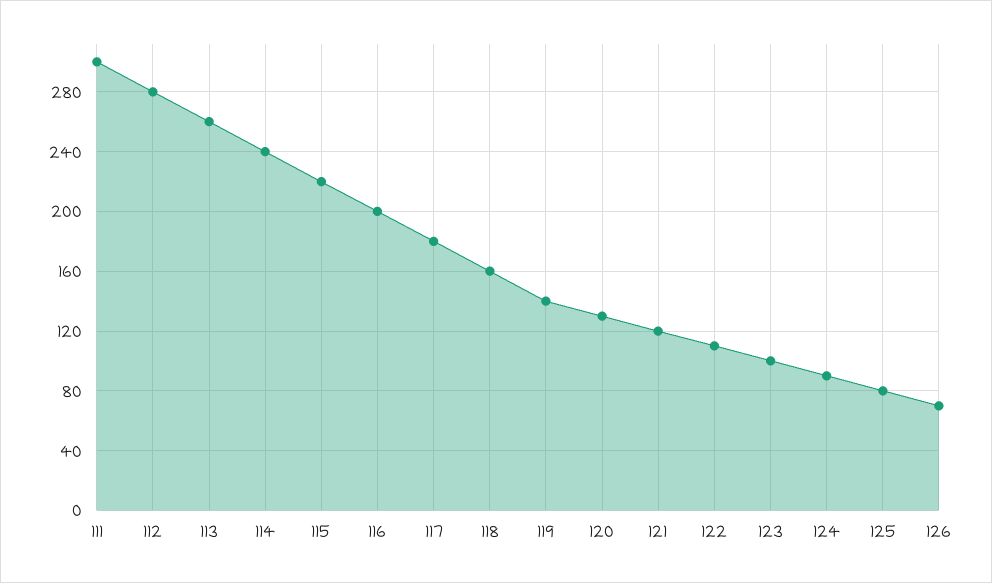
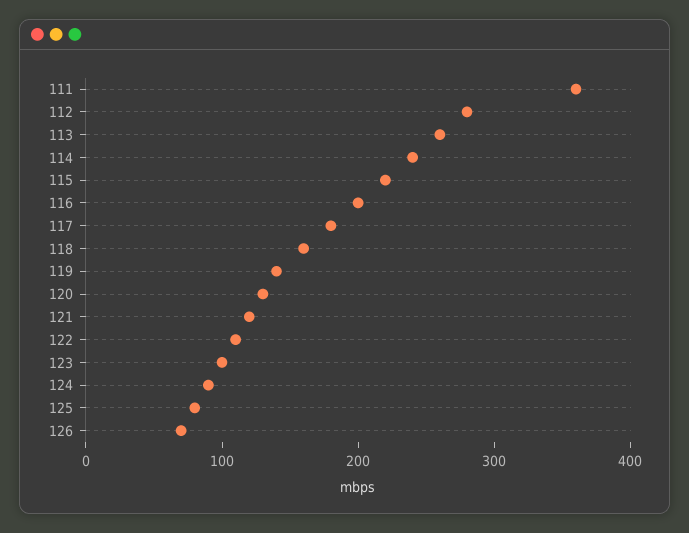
  {
-   "111": 300,
+   "111": 360,
    "112": 280,
    "113": 260,
    "114": 240,
    "115": 220,
    "116": 200,
    "117": 180,
    "118": 160,
    "119": 140,
    "120": 130,
    "121": 120,
    "122": 110,
    "123": 100,
    "124": 90,
    "125": 80,
    "126": 70
  }

